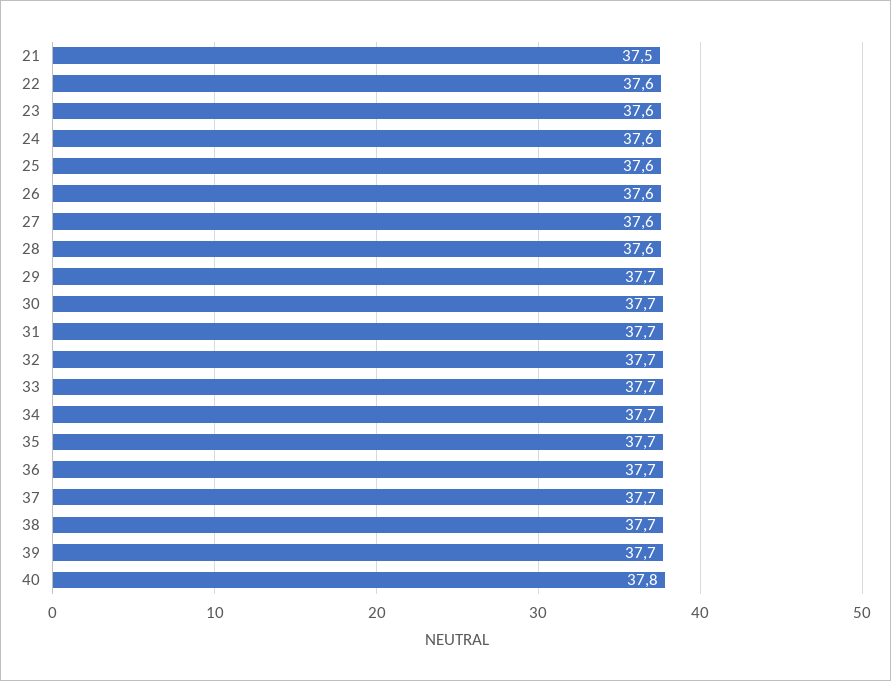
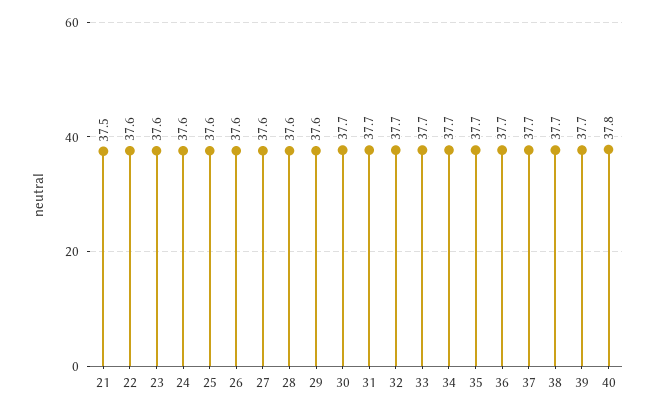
  {
    "21": 37.5,
    "22": 37.6,
    "23": 37.6,
    "24": 37.6,
    "25": 37.6,
    "26": 37.6,
    "27": 37.6,
    "28": 37.6,
-   "29": 37.7,
+   "29": 37.6,
    "30": 37.7,
    "31": 37.7,
    "32": 37.7,
    "33": 37.7,
    "34": 37.7,
    "35": 37.7,
    "36": 37.7,
    "37": 37.7,
    "38": 37.7,
    "39": 37.7,
    "40": 37.8
  }

